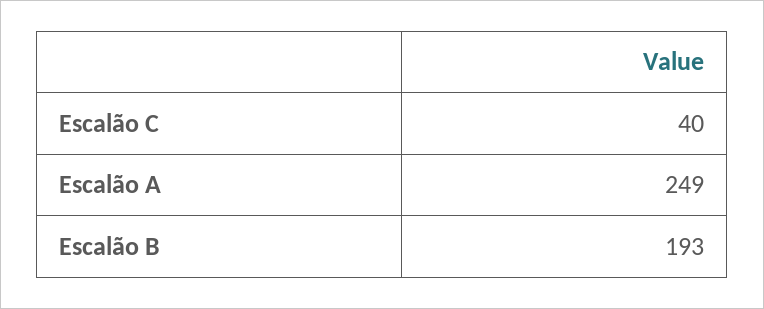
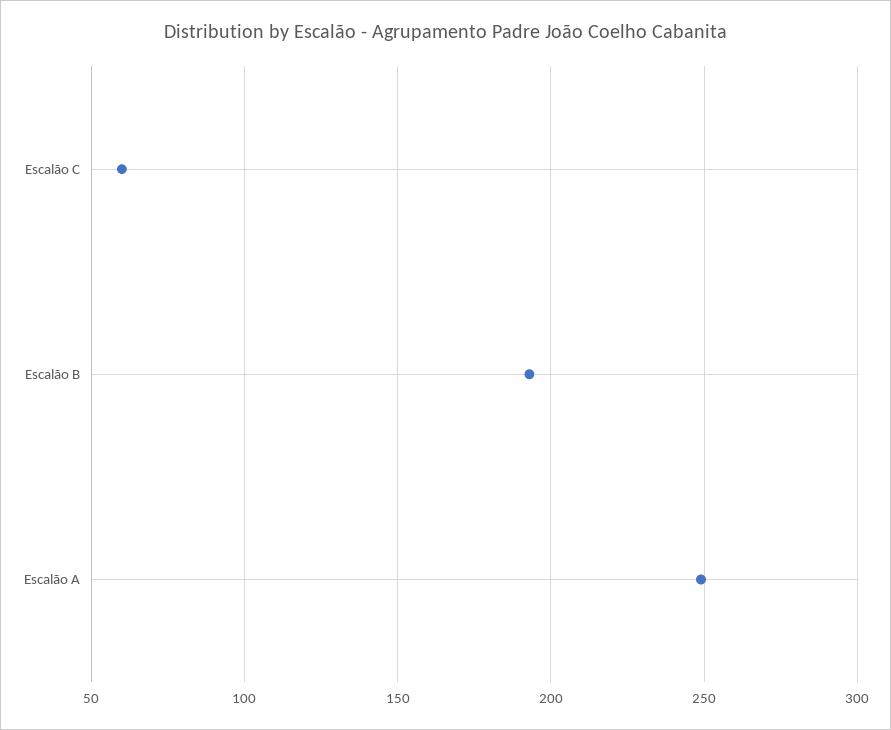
  {
-   "Escalão C": 40,
+   "Escalão C": 60,
    "Escalão A": 249,
    "Escalão B": 193
  }

